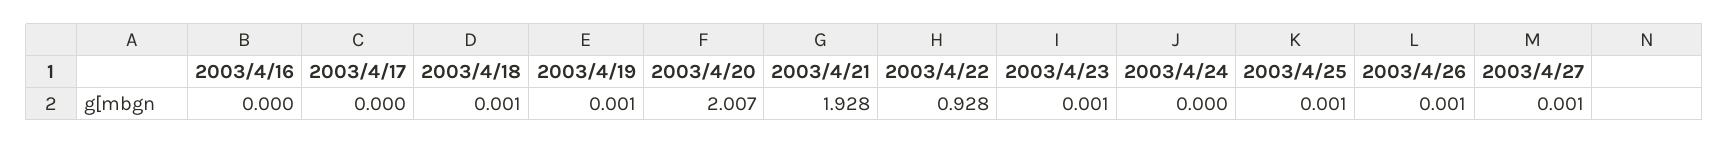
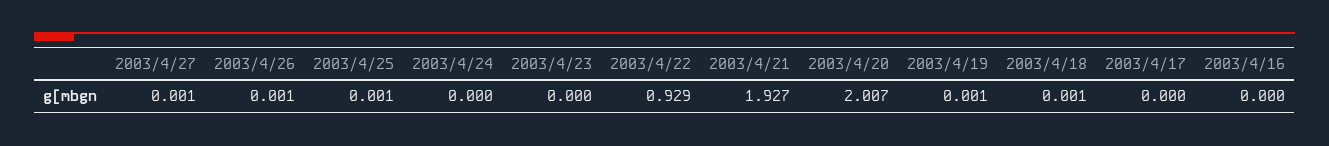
  {
    "2003/4/16": 0,
    "2003/4/17": 0,
    "2003/4/18": 0.001,
    "2003/4/19": 0.001,
    "2003/4/20": 2.007,
-   "2003/4/21": 1.928,
+   "2003/4/21": 1.927,
-   "2003/4/22": 0.928,
+   "2003/4/22": 0.929,
-   "2003/4/23": 0.001,
+   "2003/4/23": 0,
    "2003/4/24": 0,
    "2003/4/25": 0.001,
    "2003/4/26": 0.001,
    "2003/4/27": 0.001
  }

